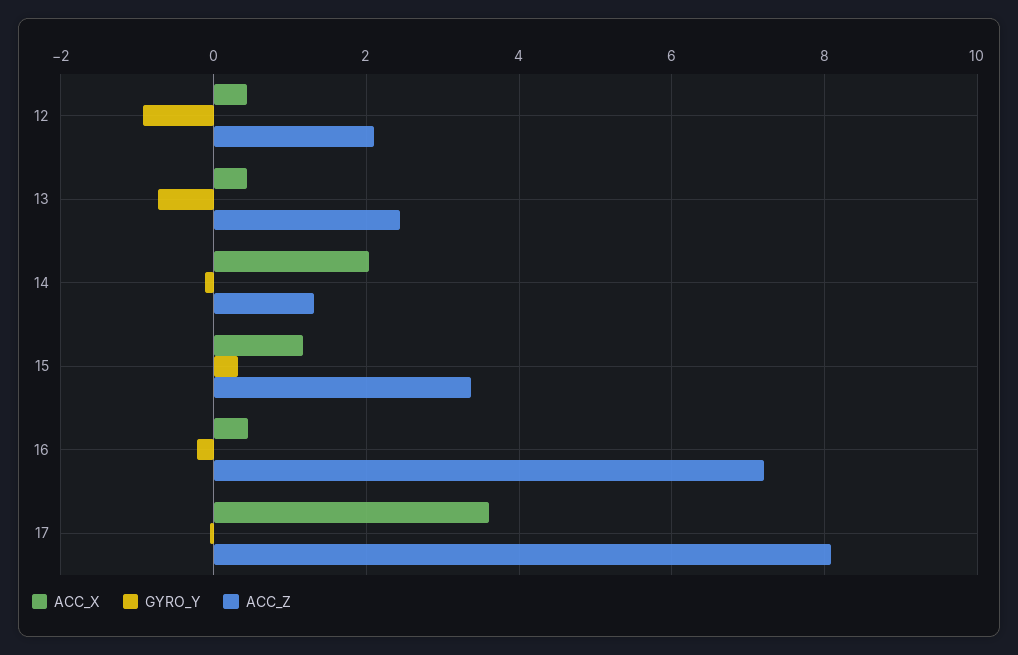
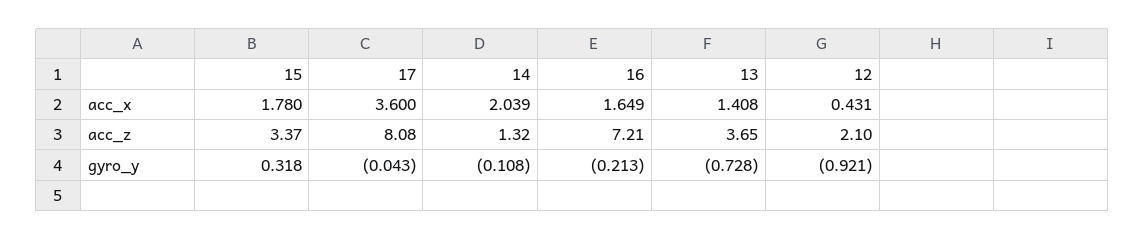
  {
    "ACC_X": {
      "12": 0.431,
-     "13": 0.4,
+     "13": 1.408,
      "14": 2.039,
-     "15": 1.2,
+     "15": 1.78,
-     "16": 0.4,
+     "16": 1.649,
      "17": 3.6
    },
    "GYRO_Y": {
      "12": -0.921,
      "13": -0.728,
      "14": -0.108,
      "15": 0.318,
      "16": -0.213,
      "17": -0.043
    },
    "ACC_Z": {
      "12": 2.1,
-     "13": 2.4,
+     "13": 3.65,
      "14": 1.32,
      "15": 3.37,
      "16": 7.21,
      "17": 8.08
    }
  }

